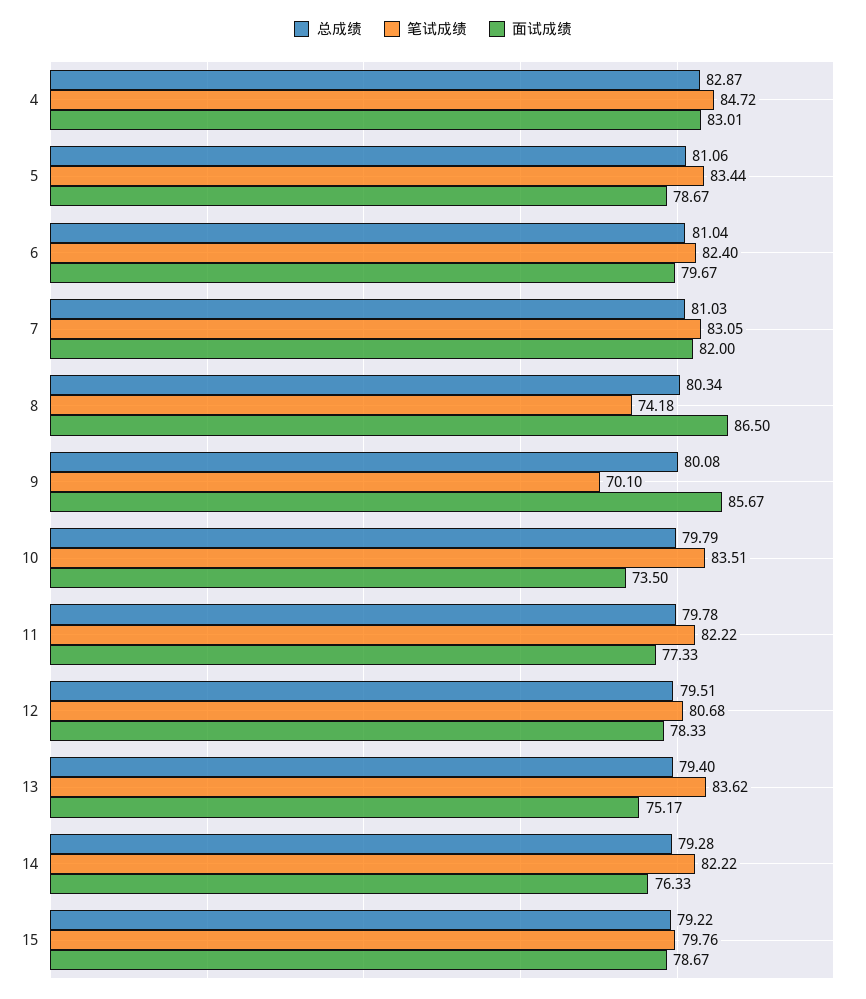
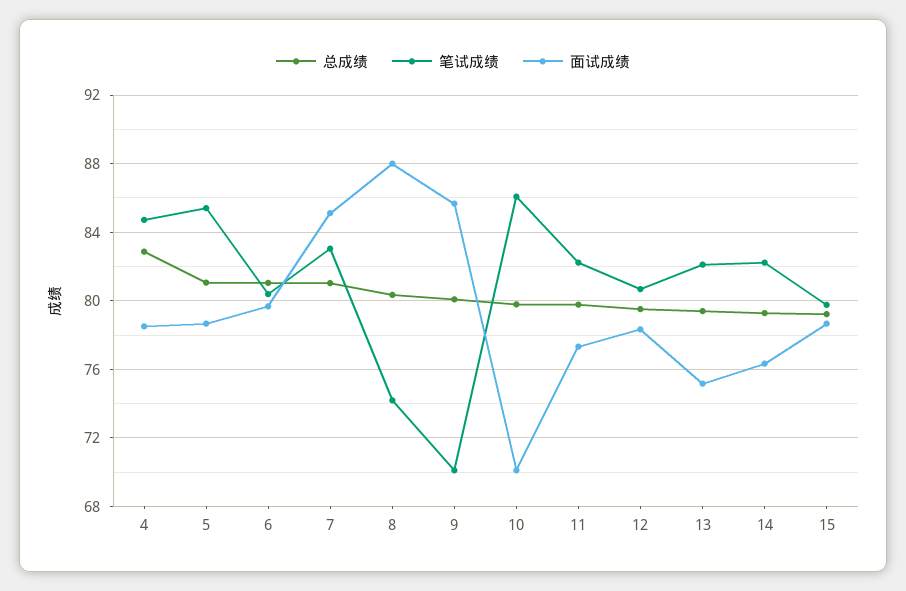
  {
    "总成绩": {
      "4": 82.87,
      "5": 81.06,
      "6": 81.04,
      "7": 81.03,
      "8": 80.34,
      "9": 80.08,
      "10": 79.79,
      "11": 79.78,
      "12": 79.51,
      "13": 79.4,
      "14": 79.28,
      "15": 79.22
    },
    "笔试成绩": {
      "4": 84.72,
-     "5": 83.44,
+     "5": 85.5,
-     "6": 82.4,
+     "6": 80.5,
      "7": 83.05,
      "8": 74.18,
      "9": 70.1,
-     "10": 83.51,
+     "10": 86,
      "11": 82.22,
      "12": 80.68,
-     "13": 83.62,
+     "13": 82,
      "14": 82.22,
      "15": 79.76
    },
    "面试成绩": {
-     "4": 83.01,
+     "4": 78.5,
      "5": 78.67,
      "6": 79.67,
-     "7": 82,
+     "7": 85,
-     "8": 86.5,
+     "8": 88,
      "9": 85.67,
-     "10": 73.5,
+     "10": 70,
      "11": 77.33,
      "12": 78.33,
      "13": 75.17,
      "14": 76.33,
      "15": 78.67
    }
  }

